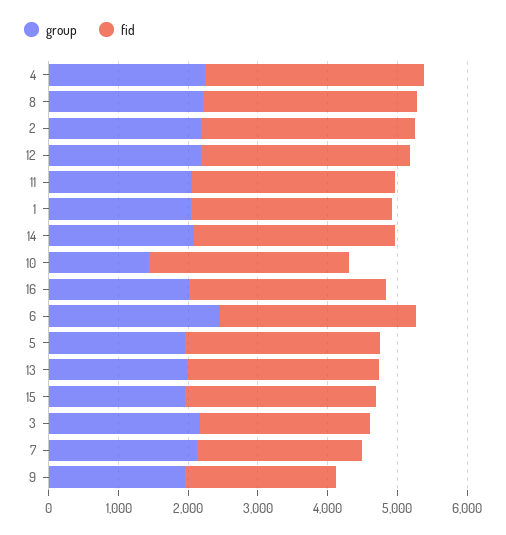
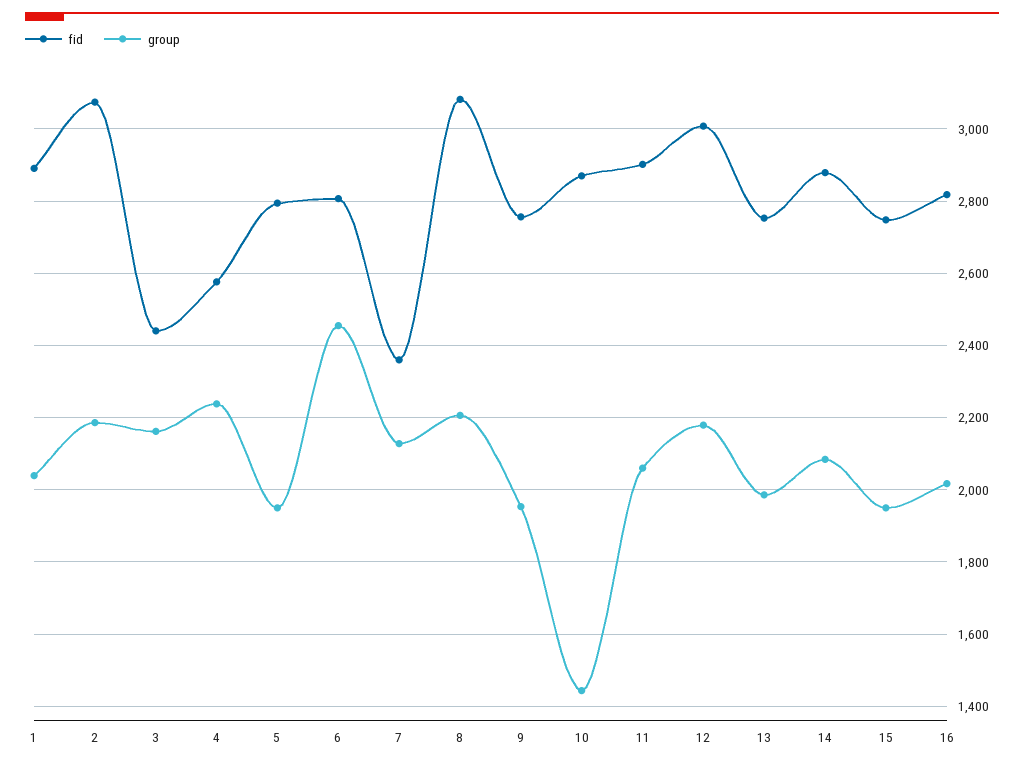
  {
    "group": {
      "4": 2240,
      "8": 2200,
      "2": 2180,
      "12": 2180,
      "11": 2060,
      "1": 2040,
      "14": 2080,
      "10": 1440,
      "16": 2020,
      "6": 2460,
      "5": 1960,
      "13": 1980,
      "15": 1960,
      "3": 2160,
      "7": 2120,
      "9": 1960
    },
    "fid": {
-     "4": 3200,
+     "4": 2580,
      "8": 3080,
      "2": 3080,
      "12": 3000,
      "11": 2900,
      "1": 2900,
      "14": 2880,
      "10": 2880,
      "16": 2820,
      "6": 2800,
      "5": 2800,
      "13": 2760,
      "15": 2740,
      "3": 2440,
      "7": 2360,
-     "9": 2200
+     "9": 2760
    }
  }

